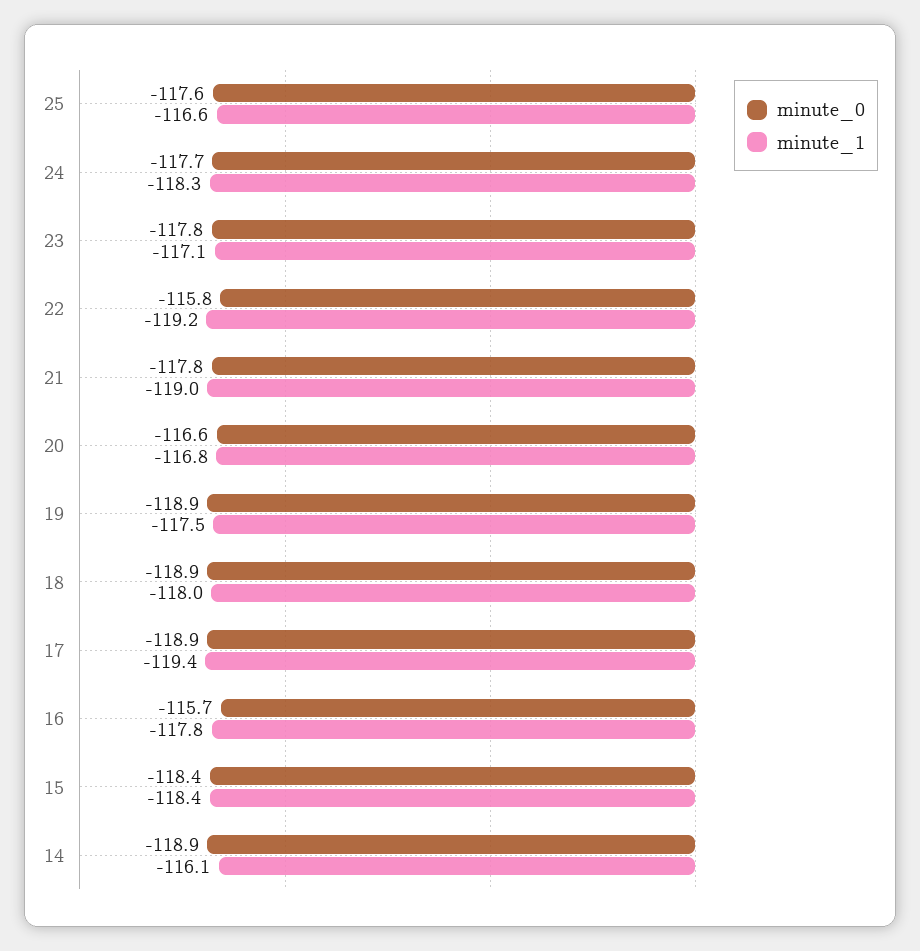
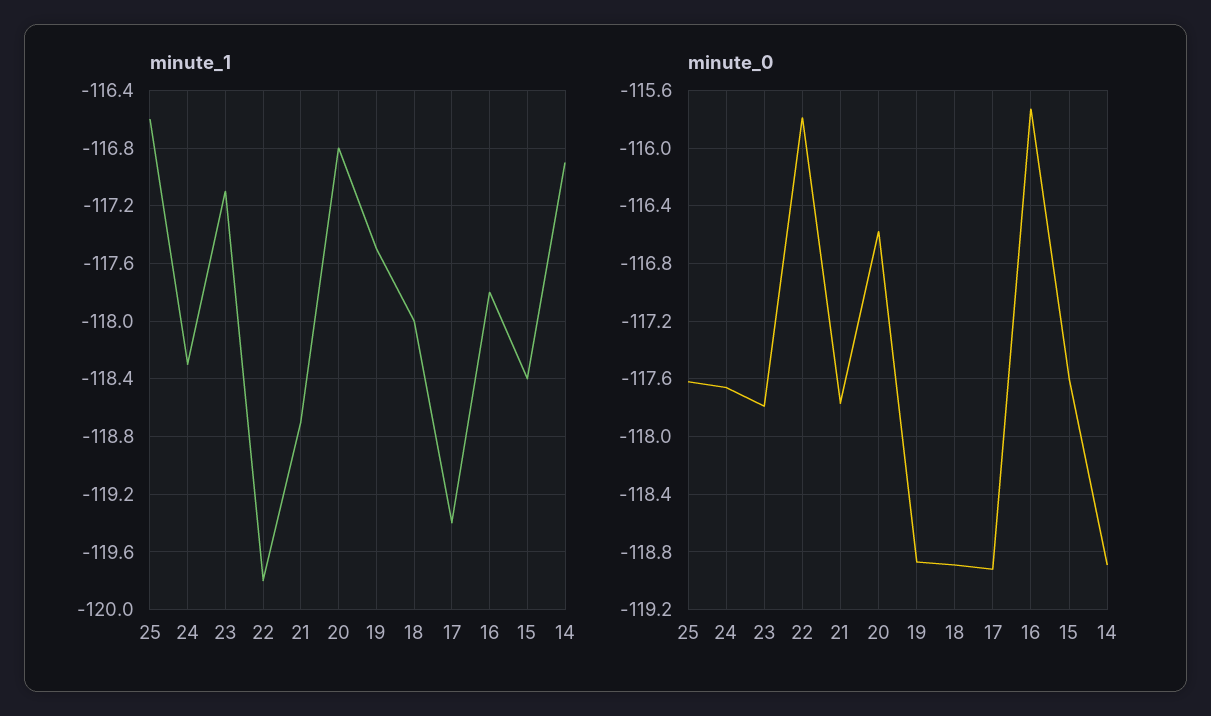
  {
    "minute_0": {
      "25": -117.6,
      "24": -117.7,
      "23": -117.8,
      "22": -115.8,
      "21": -117.8,
      "20": -116.6,
      "19": -118.9,
      "18": -118.9,
      "17": -118.9,
      "16": -115.7,
-     "15": -118.4,
+     "15": -117.6,
      "14": -118.9
    },
    "minute_1": {
      "25": -116.6,
      "24": -118.3,
      "23": -117.1,
-     "22": -119.2,
+     "22": -119.8,
-     "21": -119,
+     "21": -118.7,
      "20": -116.8,
      "19": -117.5,
      "18": -118,
      "17": -119.4,
      "16": -117.8,
      "15": -118.4,
-     "14": -116.1
+     "14": -116.9
    }
  }

